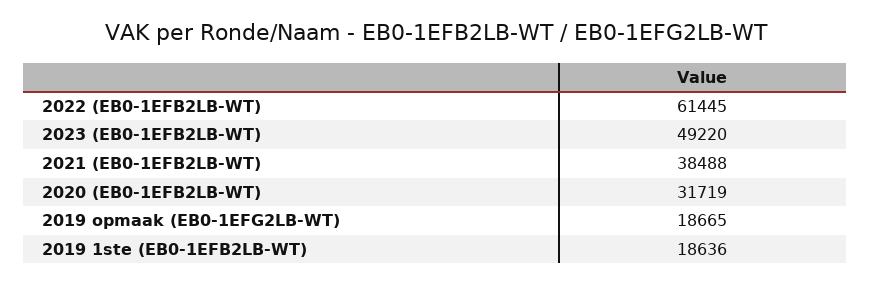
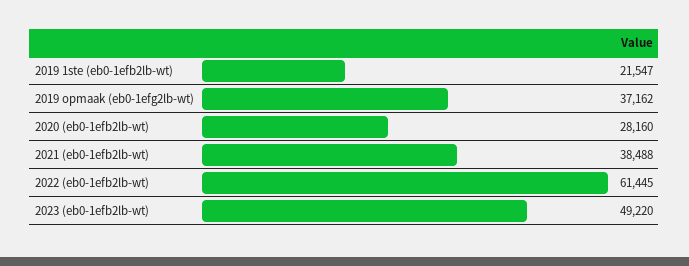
  {
    "2022 (EB0-1EFB2LB-WT)": 61445,
    "2023 (EB0-1EFB2LB-WT)": 49220,
    "2021 (EB0-1EFB2LB-WT)": 38488,
-   "2020 (EB0-1EFB2LB-WT)": 31719,
+   "2020 (EB0-1EFB2LB-WT)": 28160,
-   "2019 opmaak (EB0-1EFG2LB-WT)": 18665,
+   "2019 opmaak (EB0-1EFG2LB-WT)": 37162,
-   "2019 1ste (EB0-1EFB2LB-WT)": 18636
+   "2019 1ste (EB0-1EFB2LB-WT)": 21547
  }

